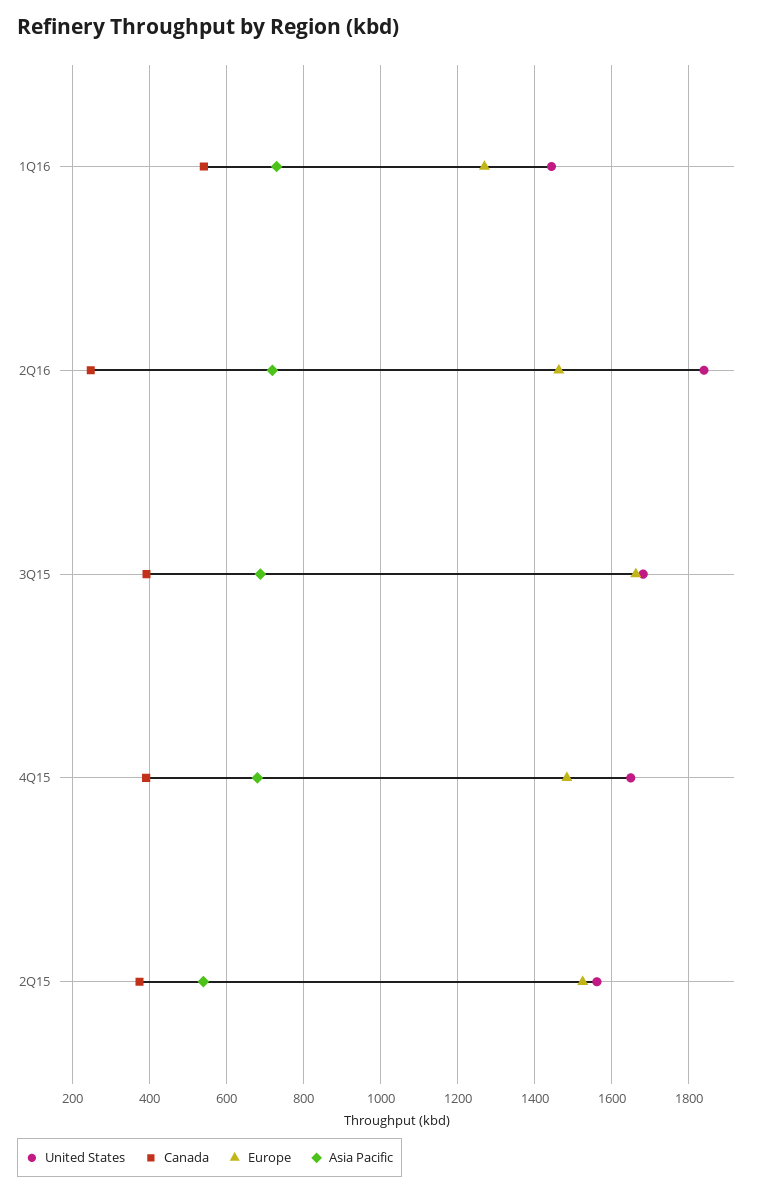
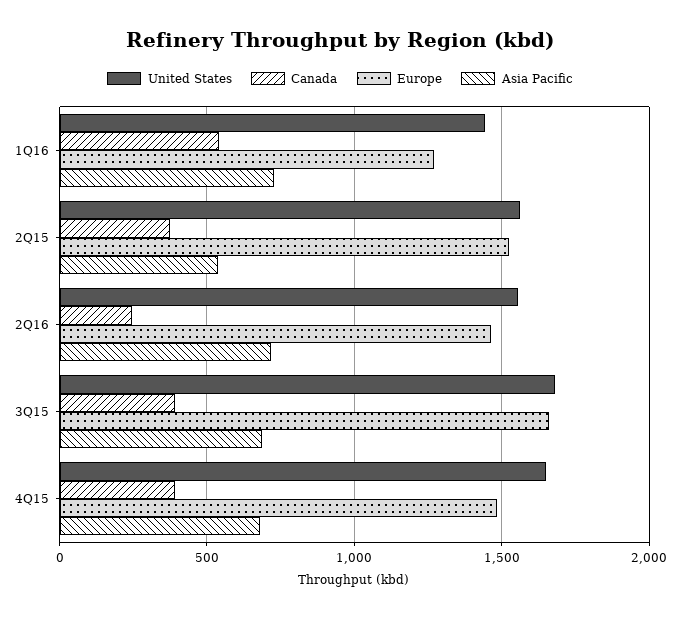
  {
    "United States": {
      "1Q16": 1440,
-     "2Q16": 1840,
+     "2Q16": 1550,
      "3Q15": 1680,
      "4Q15": 1640,
      "2Q15": 1560
    },
    "Canada": {
      "1Q16": 540,
      "2Q16": 240,
      "3Q15": 400,
      "4Q15": 400,
      "2Q15": 380
    },
    "Europe": {
      "1Q16": 1260,
      "2Q16": 1460,
      "3Q15": 1660,
      "4Q15": 1480,
      "2Q15": 1520
    },
    "Asia Pacific": {
      "1Q16": 720,
      "2Q16": 720,
      "3Q15": 680,
      "4Q15": 680,
      "2Q15": 540
    }
  }

